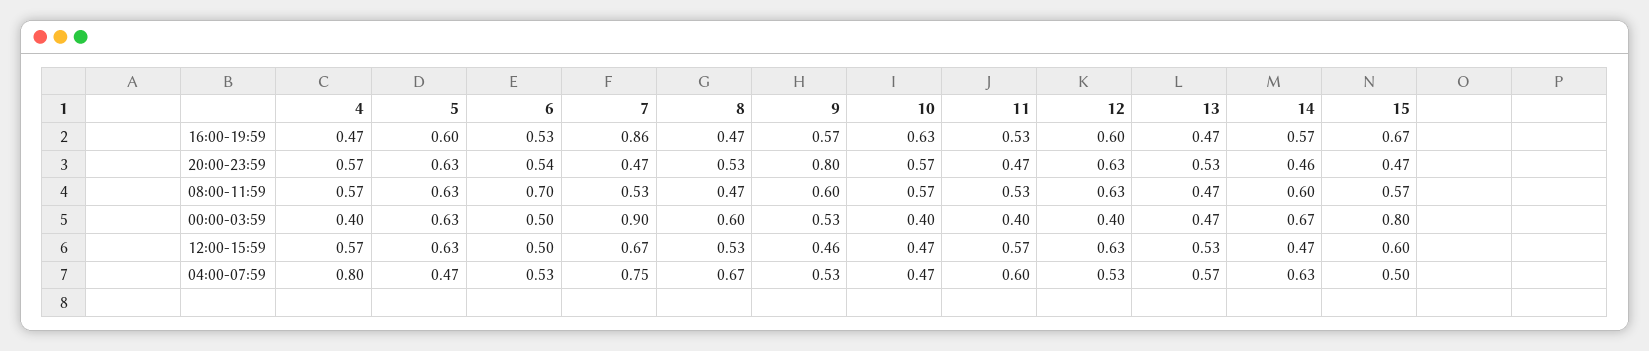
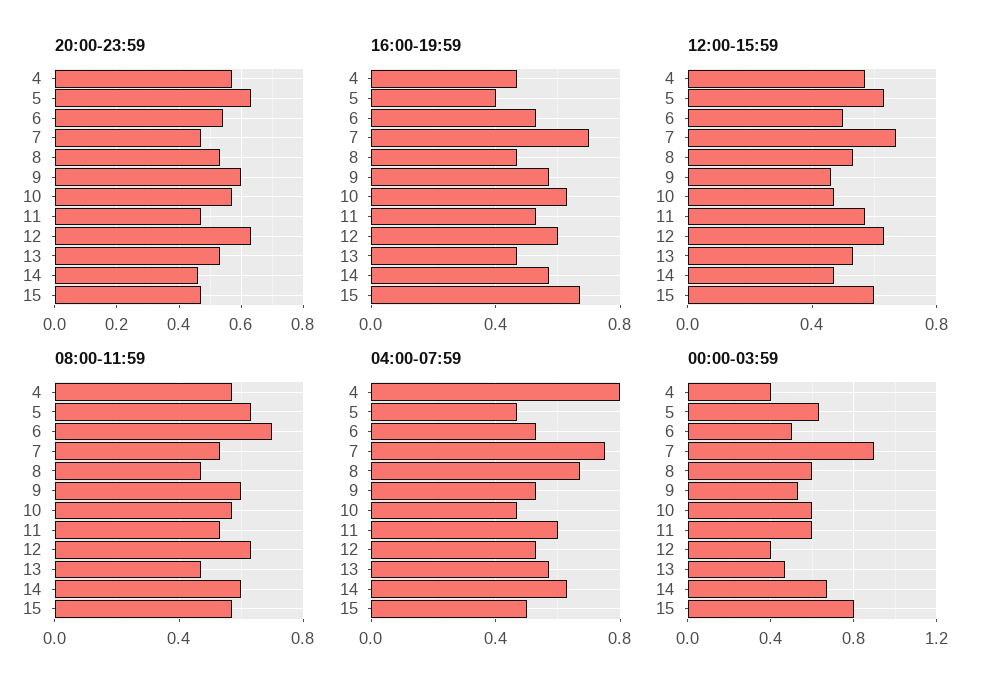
  {
    "16:00-19:59": {
      "4": 0.47,
-     "5": 0.6,
+     "5": 0.4,
      "6": 0.53,
-     "7": 0.86,
+     "7": 0.7,
      "8": 0.47,
      "9": 0.57,
      "10": 0.63,
      "11": 0.53,
      "12": 0.6,
      "13": 0.47,
      "14": 0.57,
      "15": 0.67
    },
    "20:00-23:59": {
      "4": 0.57,
      "5": 0.63,
      "6": 0.54,
      "7": 0.47,
      "8": 0.53,
-     "9": 0.8,
+     "9": 0.6,
      "10": 0.57,
      "11": 0.47,
      "12": 0.63,
      "13": 0.53,
      "14": 0.46,
      "15": 0.47
    },
    "08:00-11:59": {
      "4": 0.57,
      "5": 0.63,
      "6": 0.7,
      "7": 0.53,
      "8": 0.47,
      "9": 0.6,
      "10": 0.57,
      "11": 0.53,
      "12": 0.63,
      "13": 0.47,
      "14": 0.6,
      "15": 0.57
    },
    "00:00-03:59": {
      "4": 0.4,
      "5": 0.63,
      "6": 0.5,
      "7": 0.9,
      "8": 0.6,
      "9": 0.53,
-     "10": 0.4,
+     "10": 0.6,
-     "11": 0.4,
+     "11": 0.6,
      "12": 0.4,
      "13": 0.47,
      "14": 0.67,
      "15": 0.8
    },
    "12:00-15:59": {
      "4": 0.57,
      "5": 0.63,
      "6": 0.5,
      "7": 0.67,
      "8": 0.53,
      "9": 0.46,
      "10": 0.47,
      "11": 0.57,
      "12": 0.63,
      "13": 0.53,
      "14": 0.47,
      "15": 0.6
    },
    "04:00-07:59": {
      "4": 0.8,
      "5": 0.47,
      "6": 0.53,
      "7": 0.75,
      "8": 0.67,
      "9": 0.53,
      "10": 0.47,
      "11": 0.6,
      "12": 0.53,
      "13": 0.57,
      "14": 0.63,
      "15": 0.5
    }
  }

